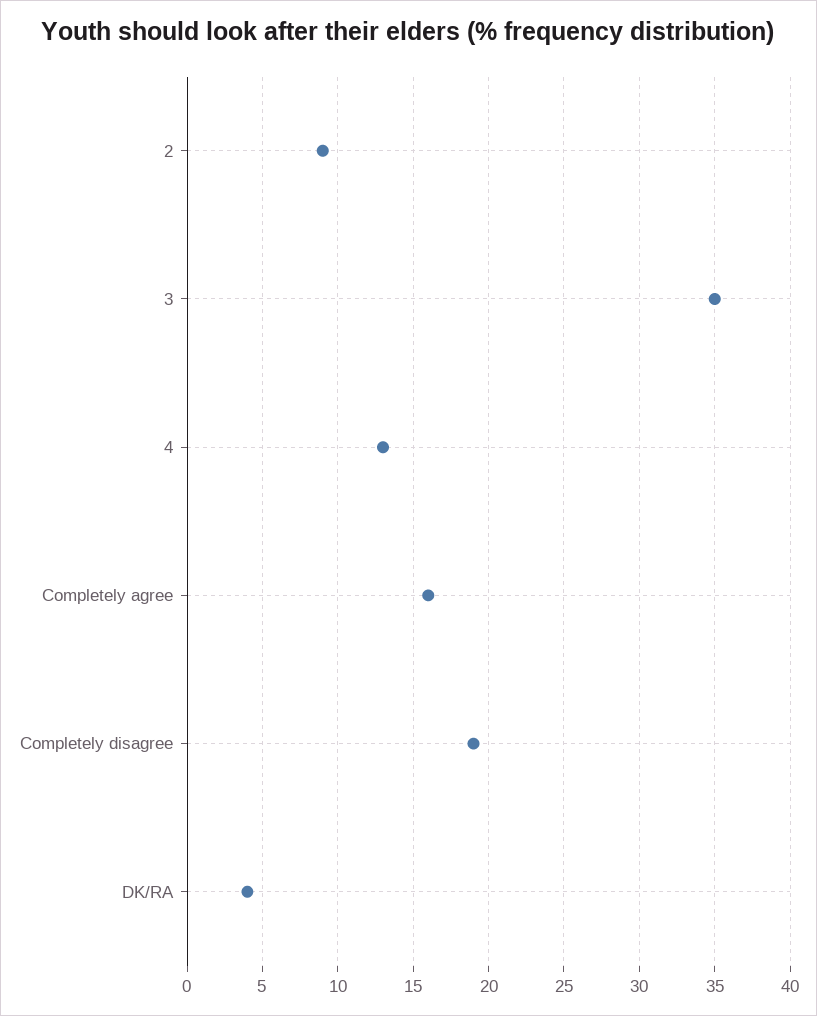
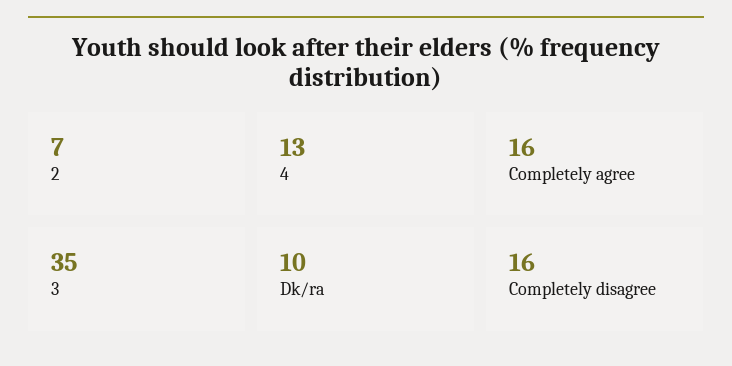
  {
-   "2": 9,
+   "2": 7,
    "3": 35,
    "4": 13,
    "Completely agree": 16,
-   "Completely disagree": 19,
+   "Completely disagree": 16,
-   "DK/RA": 4
+   "DK/RA": 10
  }

